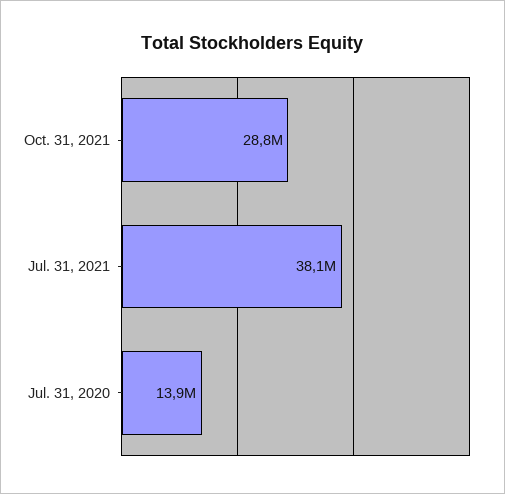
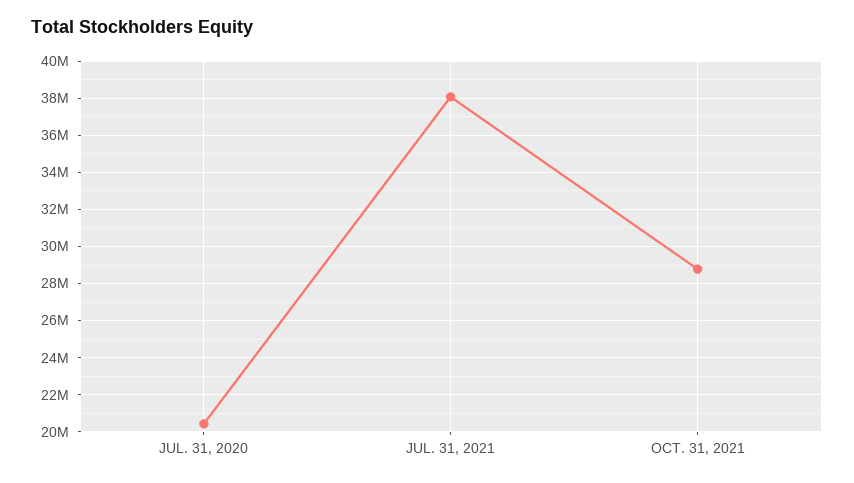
  {
    "Oct. 31, 2021": 28800000,
    "Jul. 31, 2021": 38100000,
-   "Jul. 31, 2020": 13900000
+   "Jul. 31, 2020": 20500000
  }

